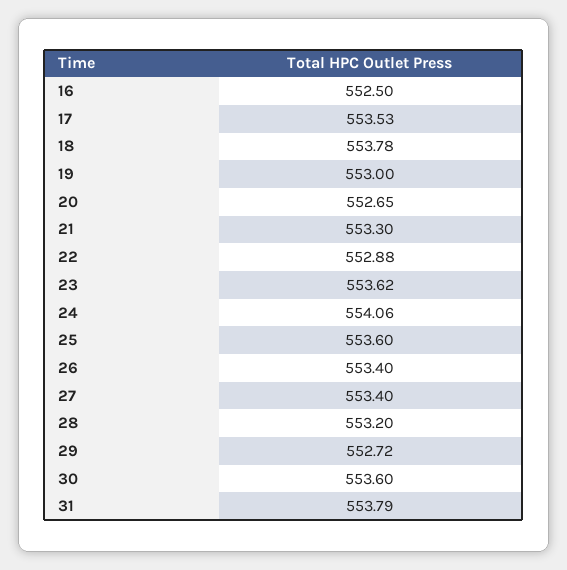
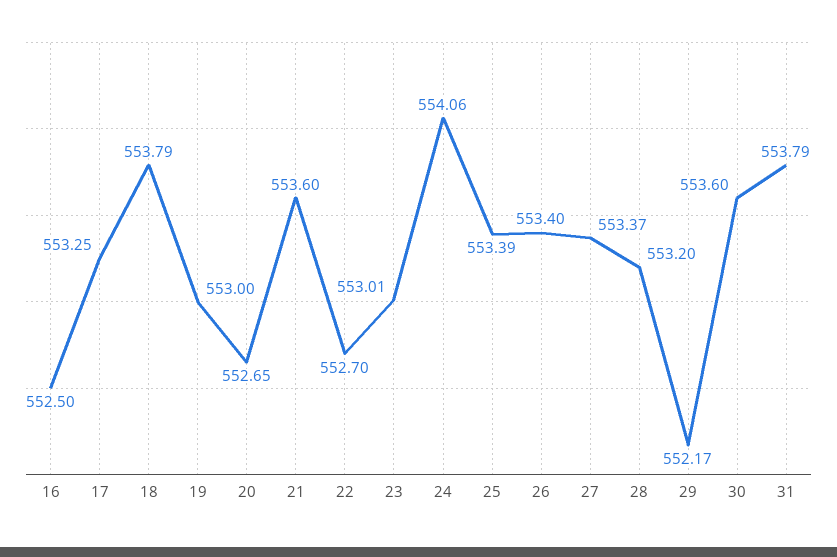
  {
    "16": 552.5,
-   "17": 553.53,
+   "17": 553.25,
-   "18": 553.78,
+   "18": 553.79,
    "19": 553,
    "20": 552.65,
-   "21": 553.3,
+   "21": 553.6,
-   "22": 552.88,
+   "22": 552.7,
-   "23": 553.62,
+   "23": 553.01,
    "24": 554.06,
-   "25": 553.6,
+   "25": 553.39,
    "26": 553.4,
-   "27": 553.4,
+   "27": 553.37,
    "28": 553.2,
-   "29": 552.72,
+   "29": 552.17,
    "30": 553.6,
    "31": 553.79
  }

